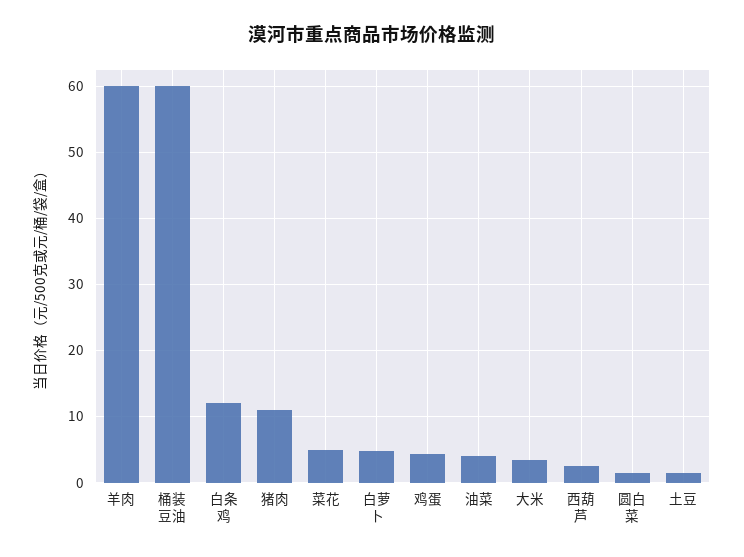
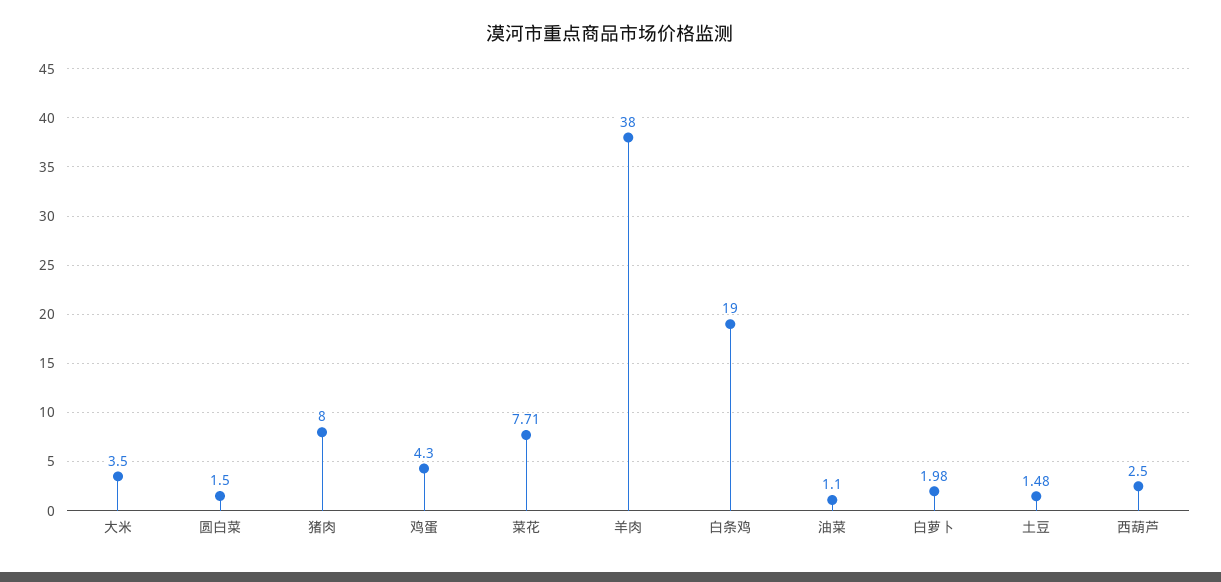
  {
-   "羊肉": 60,
+   "羊肉": 38,
-   "桶装豆油": 60,
-   "白条鸡": 12,
+   "白条鸡": 19,
-   "猪肉": 11,
+   "猪肉": 8,
-   "菜花": 5,
+   "菜花": 7.71,
-   "白萝卜": 5,
+   "白萝卜": 1.98,
    "鸡蛋": 4.3,
-   "油菜": 4,
+   "油菜": 1.1,
    "大米": 3.5,
    "西葫芦": 2.5,
    "圆白菜": 1.5,
    "土豆": 1.48
  }

